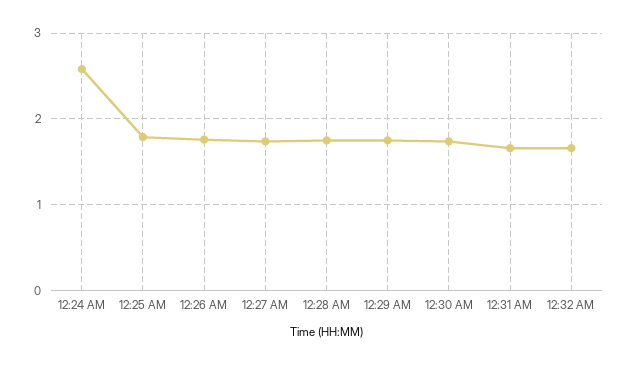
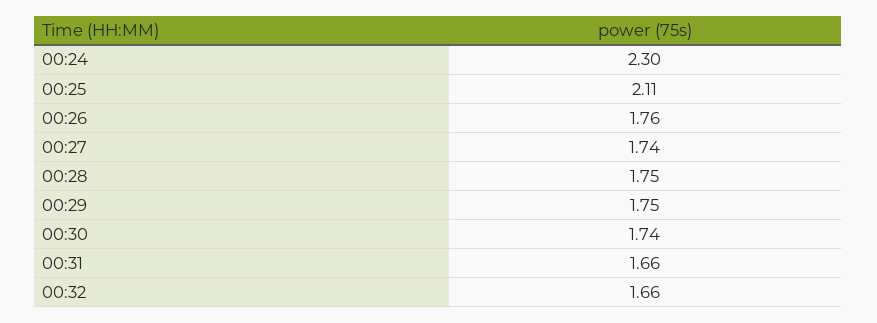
  {
-   "12:24 AM": 2.6,
+   "12:24 AM": 2.3,
-   "12:25 AM": 1.8,
+   "12:25 AM": 2.11,
    "12:26 AM": 1.76,
    "12:27 AM": 1.74,
    "12:28 AM": 1.75,
    "12:29 AM": 1.75,
    "12:30 AM": 1.74,
    "12:31 AM": 1.66,
    "12:32 AM": 1.66
  }

